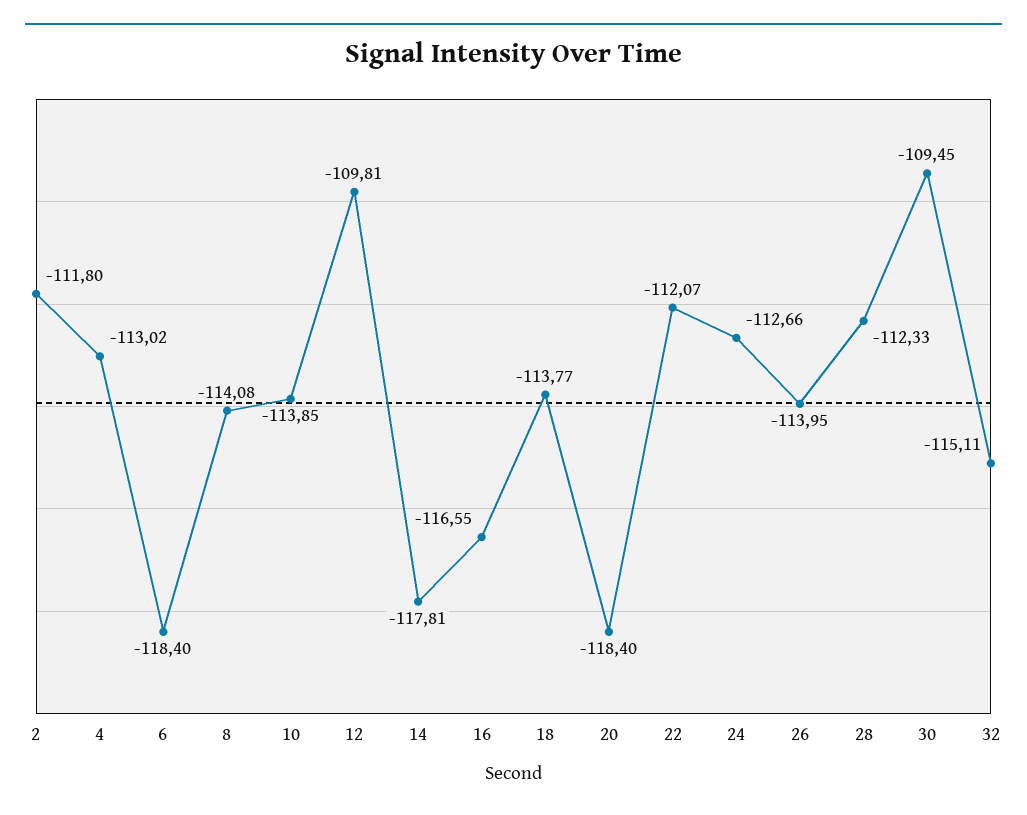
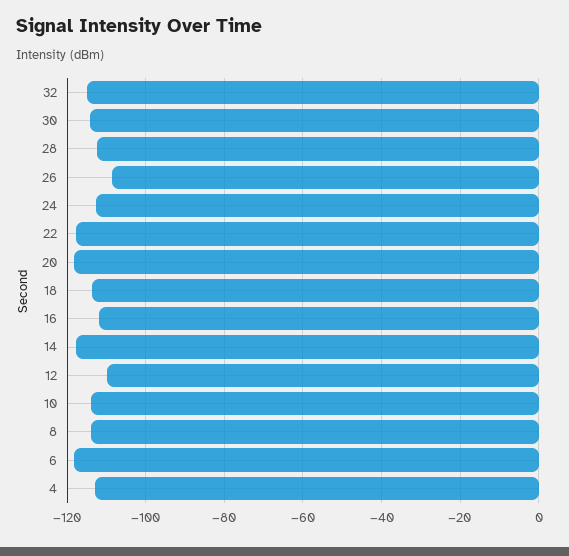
  {
-   "2": -111.8,
    "4": -113.02,
    "6": -118.4,
    "8": -114.08,
    "10": -113.85,
    "12": -109.81,
    "14": -117.81,
-   "16": -116.55,
+   "16": -112,
    "18": -113.77,
    "20": -118.4,
-   "22": -112.07,
+   "22": -118,
    "24": -112.66,
-   "26": -113.95,
+   "26": -108,
    "28": -112.33,
-   "30": -109.45,
+   "30": -114,
    "32": -115.11
  }

